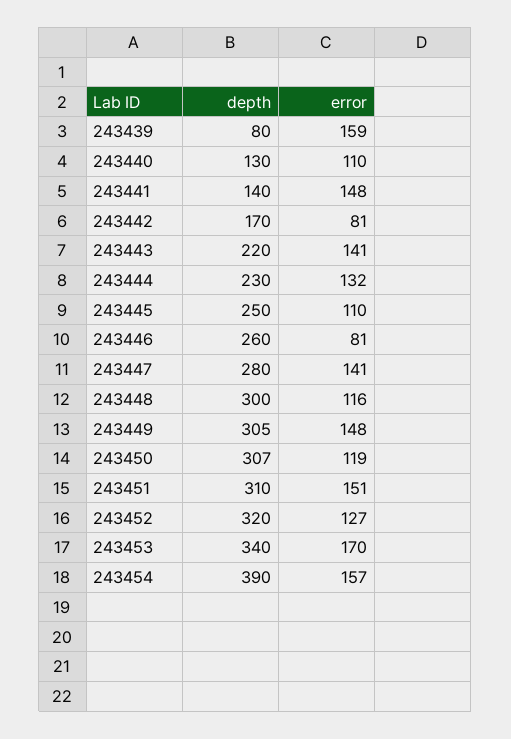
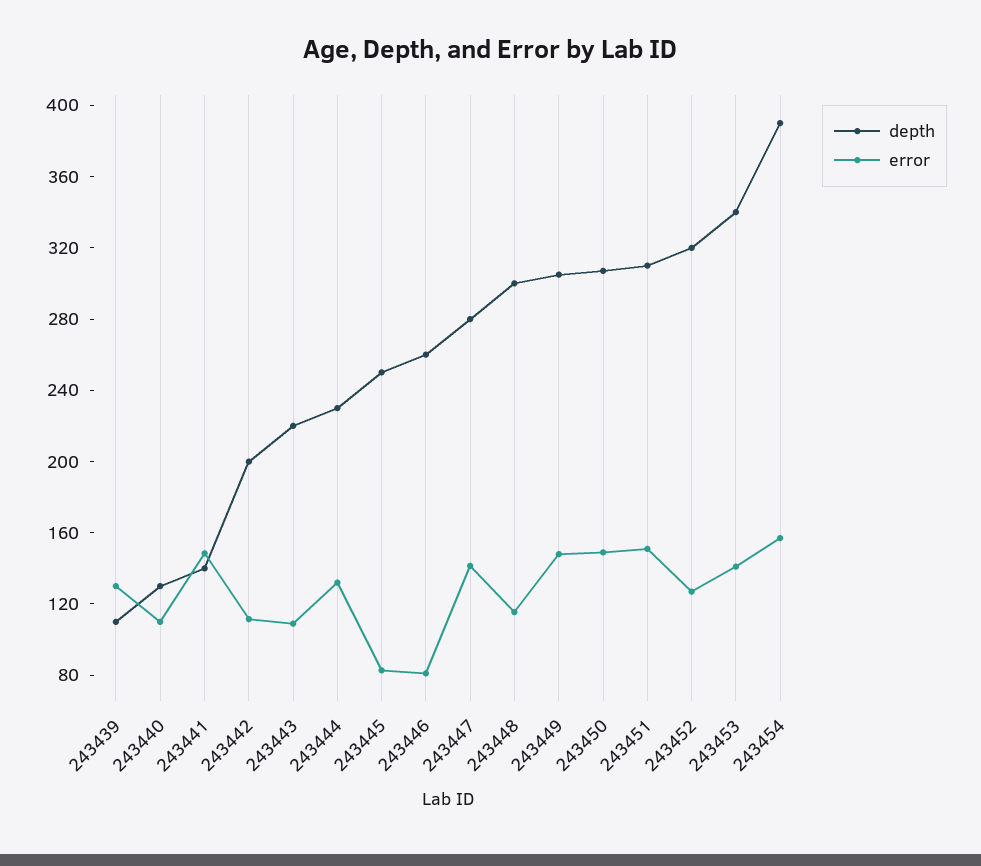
  {
    "depth": {
-     "243439": 80,
+     "243439": 110,
      "243440": 130,
      "243441": 140,
-     "243442": 170,
+     "243442": 200,
      "243443": 220,
      "243444": 230,
      "243445": 250,
      "243446": 260,
      "243447": 280,
      "243448": 300,
      "243449": 305,
      "243450": 307,
      "243451": 310,
      "243452": 320,
      "243453": 340,
      "243454": 390
    },
    "error": {
-     "243439": 159,
+     "243439": 130,
      "243440": 110,
      "243441": 148,
-     "243442": 81,
+     "243442": 110,
-     "243443": 141,
+     "243443": 110,
      "243444": 132,
-     "243445": 110,
+     "243445": 80,
      "243446": 81,
      "243447": 141,
      "243448": 116,
      "243449": 148,
-     "243450": 119,
+     "243450": 150,
      "243451": 151,
      "243452": 127,
-     "243453": 170,
+     "243453": 140,
      "243454": 157
    }
  }

